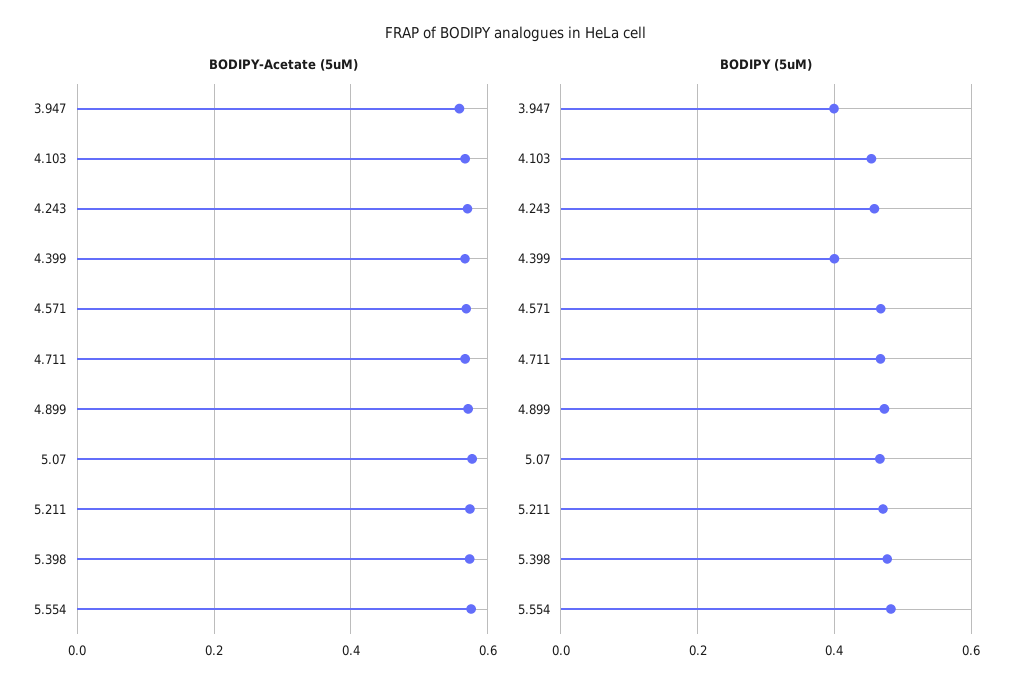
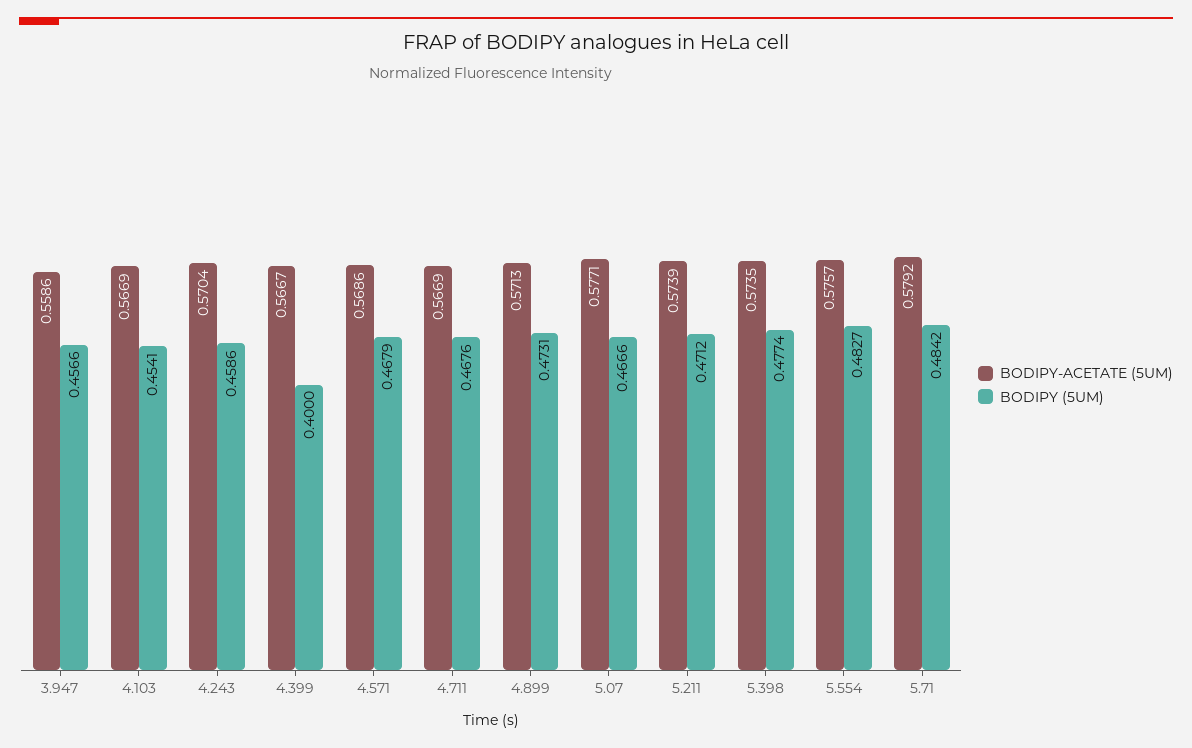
  {
    "BODIPY-Acetate (5uM)": {
      "3.947": 0.5586,
      "4.103": 0.5669,
      "4.243": 0.5704,
      "4.399": 0.5667,
      "4.571": 0.5686,
      "4.711": 0.5669,
      "4.899": 0.5713,
      "5.07": 0.5771,
      "5.211": 0.5739,
      "5.398": 0.5735,
-     "5.554": 0.5757
+     "5.554": 0.5757,
+     "5.71": 0.5792
    },
    "BODIPY (5uM)": {
-     "3.947": 0.4,
+     "3.947": 0.4566,
      "4.103": 0.4541,
      "4.243": 0.4586,
      "4.399": 0.4,
      "4.571": 0.4679,
      "4.711": 0.4676,
      "4.899": 0.4731,
      "5.07": 0.4666,
      "5.211": 0.4712,
      "5.398": 0.4774,
-     "5.554": 0.4827
+     "5.554": 0.4827,
+     "5.71": 0.4842
    }
  }

